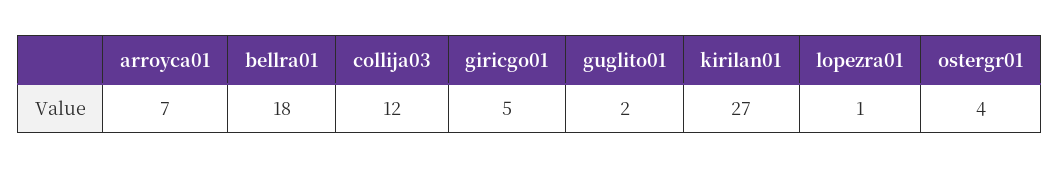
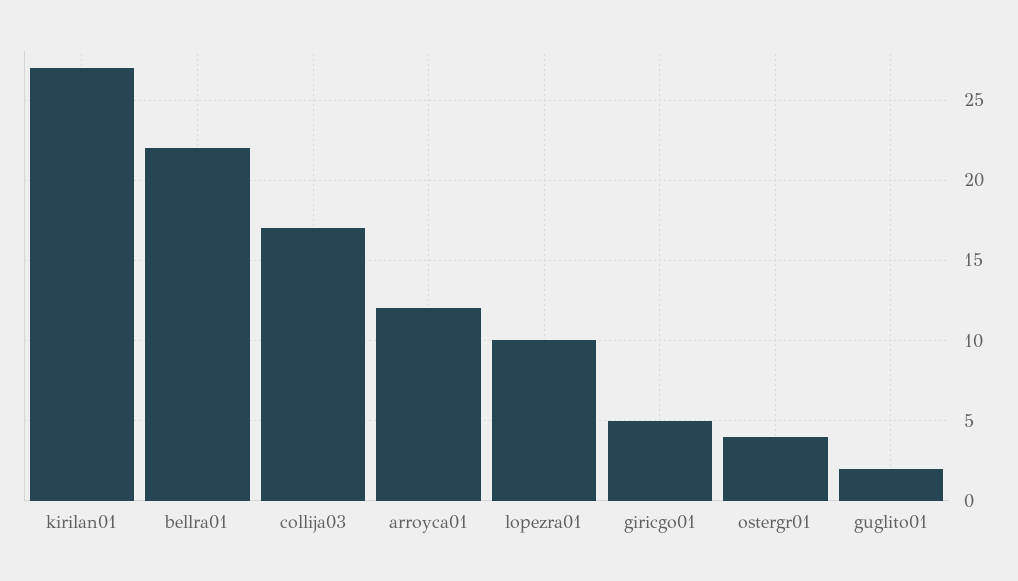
  {
-   "arroyca01": 7,
+   "arroyca01": 12,
-   "bellra01": 18,
+   "bellra01": 22,
-   "collija03": 12,
+   "collija03": 17,
    "giricgo01": 5,
    "guglito01": 2,
    "kirilan01": 27,
-   "lopezra01": 1,
+   "lopezra01": 10,
    "ostergr01": 4
  }

